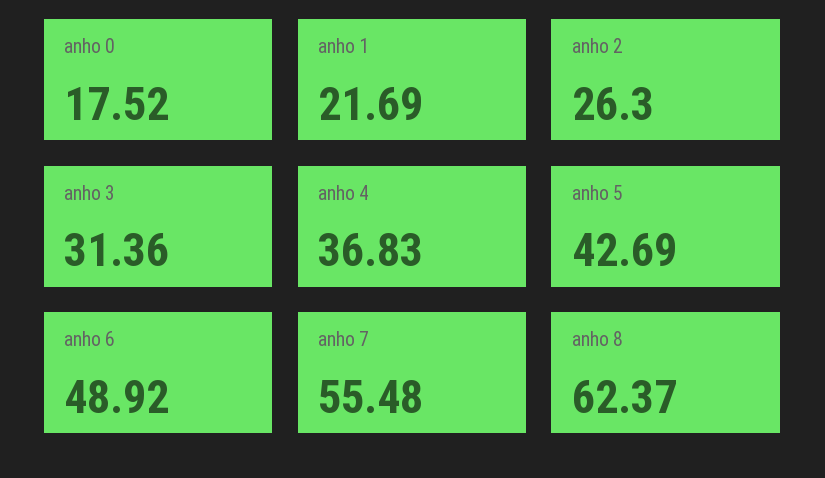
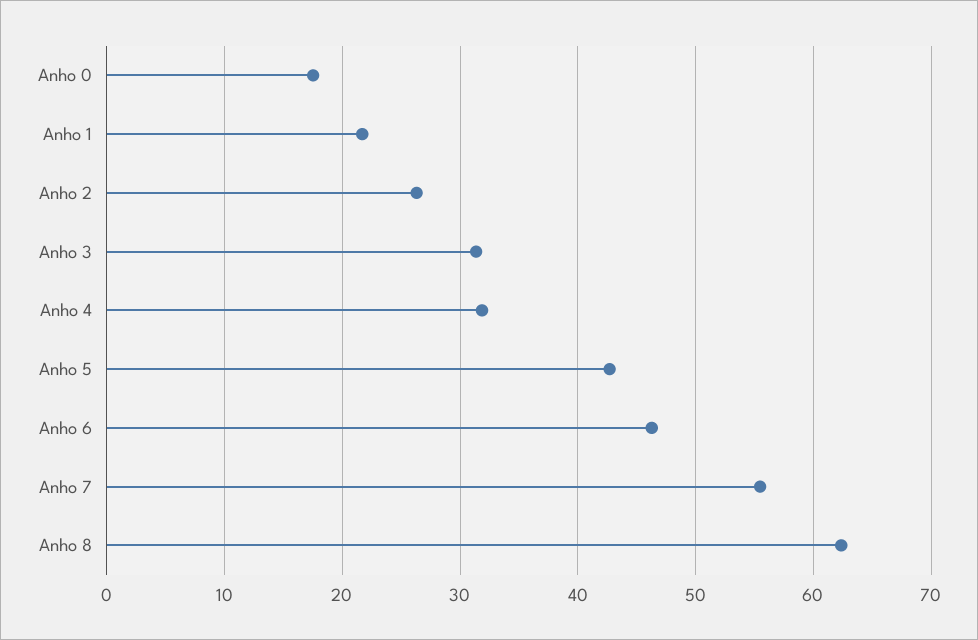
  {
    "anho 0": 17.52,
    "anho 1": 21.69,
    "anho 2": 26.3,
    "anho 3": 31.36,
-   "anho 4": 36.83,
+   "anho 4": 32,
    "anho 5": 42.69,
-   "anho 6": 48.92,
+   "anho 6": 46,
    "anho 7": 55.48,
    "anho 8": 62.37
  }

